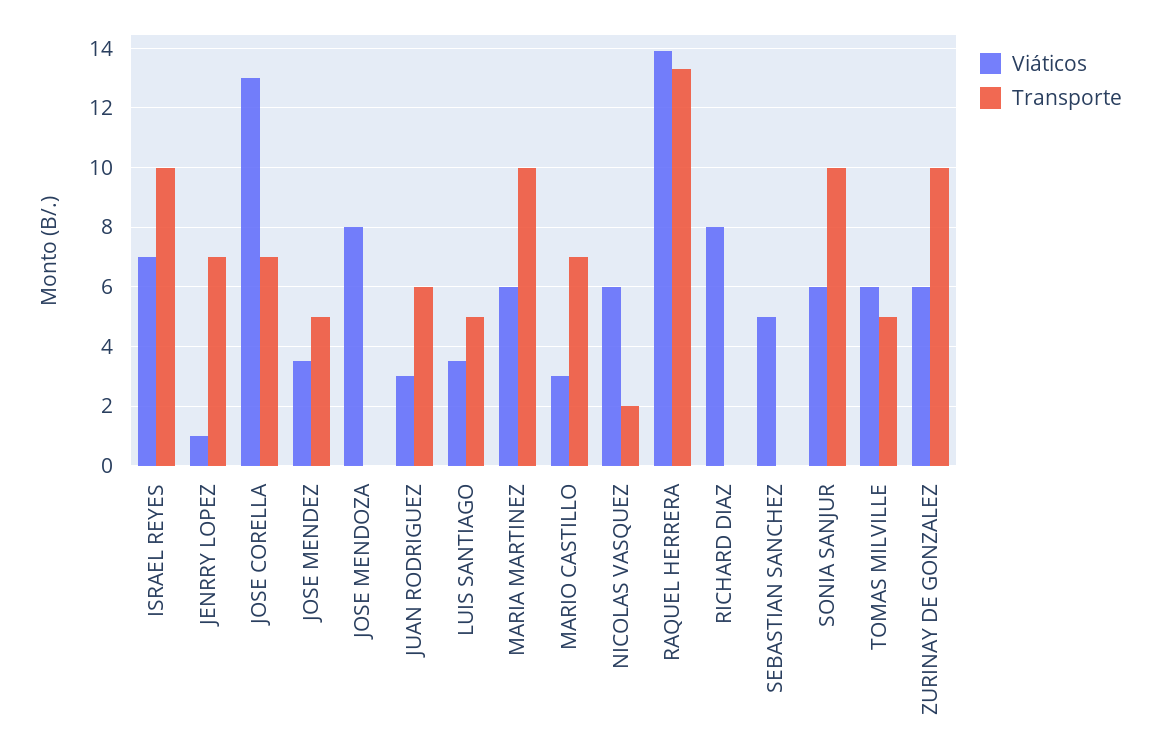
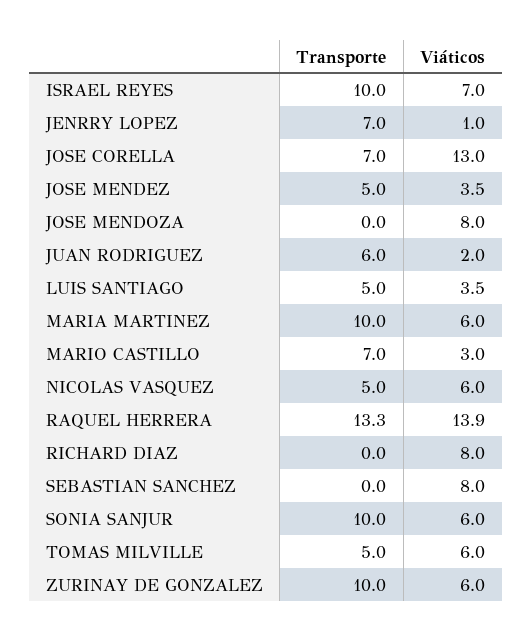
  {
    "Viáticos": {
      "ISRAEL REYES": 7,
      "JENRRY LOPEZ": 1,
      "JOSE CORELLA": 13,
      "JOSE MENDEZ": 3.5,
      "JOSE MENDOZA": 8,
-     "JUAN RODRIGUEZ": 3,
+     "JUAN RODRIGUEZ": 2,
      "LUIS SANTIAGO": 3.5,
      "MARIA MARTINEZ": 6,
      "MARIO CASTILLO": 3,
      "NICOLAS VASQUEZ": 6,
      "RAQUEL HERRERA": 13.9,
      "RICHARD DIAZ": 8,
-     "SEBASTIAN SANCHEZ": 5,
+     "SEBASTIAN SANCHEZ": 8,
      "SONIA SANJUR": 6,
      "TOMAS MILVILLE": 6,
      "ZURINAY DE GONZALEZ": 6
    },
    "Transporte": {
      "ISRAEL REYES": 10,
      "JENRRY LOPEZ": 7,
      "JOSE CORELLA": 7,
      "JOSE MENDEZ": 5,
      "JOSE MENDOZA": 0,
      "JUAN RODRIGUEZ": 6,
      "LUIS SANTIAGO": 5,
      "MARIA MARTINEZ": 10,
      "MARIO CASTILLO": 7,
-     "NICOLAS VASQUEZ": 2,
+     "NICOLAS VASQUEZ": 5,
      "RAQUEL HERRERA": 13.3,
      "RICHARD DIAZ": 0,
      "SEBASTIAN SANCHEZ": 0,
      "SONIA SANJUR": 10,
      "TOMAS MILVILLE": 5,
      "ZURINAY DE GONZALEZ": 10
    }
  }

